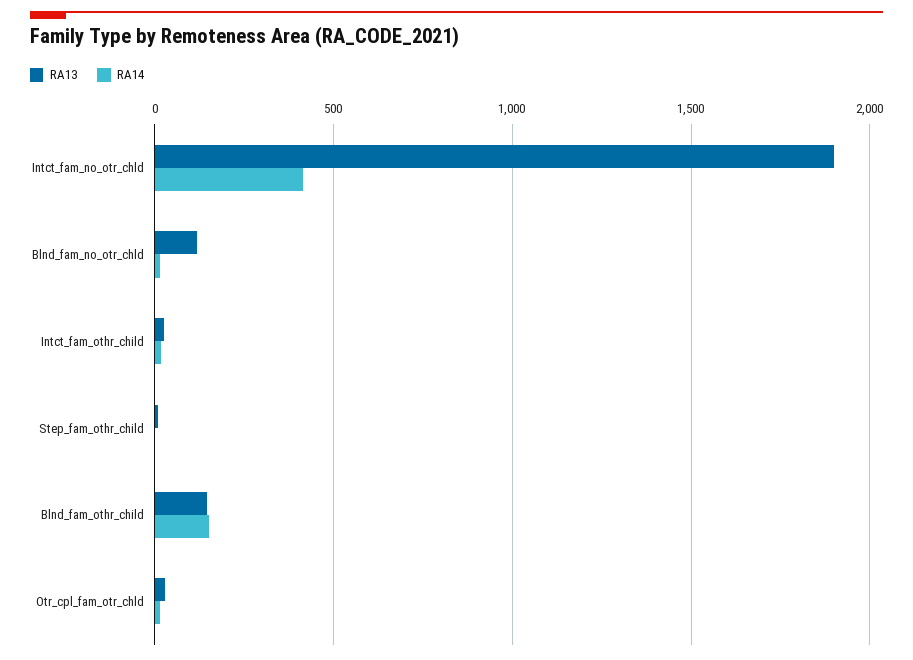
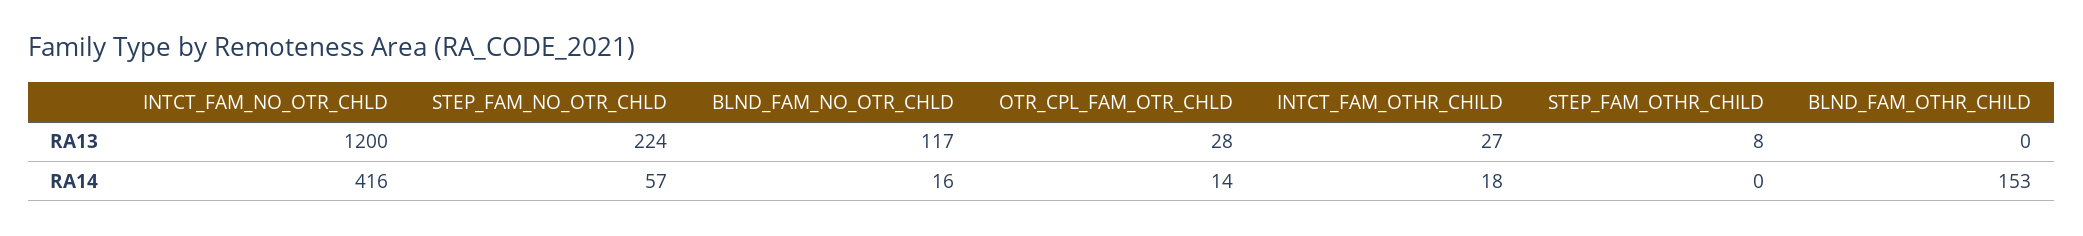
  {
    "RA13": {
-     "Intct_fam_no_otr_chld": 1900,
+     "Intct_fam_no_otr_chld": 1200,
      "Blnd_fam_no_otr_chld": 117,
      "Intct_fam_othr_child": 27,
      "Step_fam_othr_child": 8,
-     "Blnd_fam_othr_child": 150,
+     "Blnd_fam_othr_child": 0,
-     "Otr_cpl_fam_otr_chld": 28
+     "Otr_cpl_fam_otr_chld": 28,
+     "STEP_FAM_NO_OTR_CHLD": 224
    },
    "RA14": {
      "Intct_fam_no_otr_chld": 416,
      "Blnd_fam_no_otr_chld": 16,
      "Intct_fam_othr_child": 18,
      "Step_fam_othr_child": 0,
      "Blnd_fam_othr_child": 153,
-     "Otr_cpl_fam_otr_chld": 14
+     "Otr_cpl_fam_otr_chld": 14,
+     "STEP_FAM_NO_OTR_CHLD": 57
    }
  }

